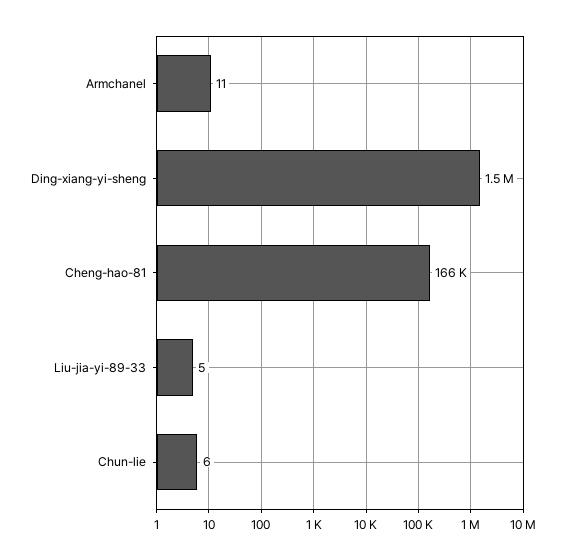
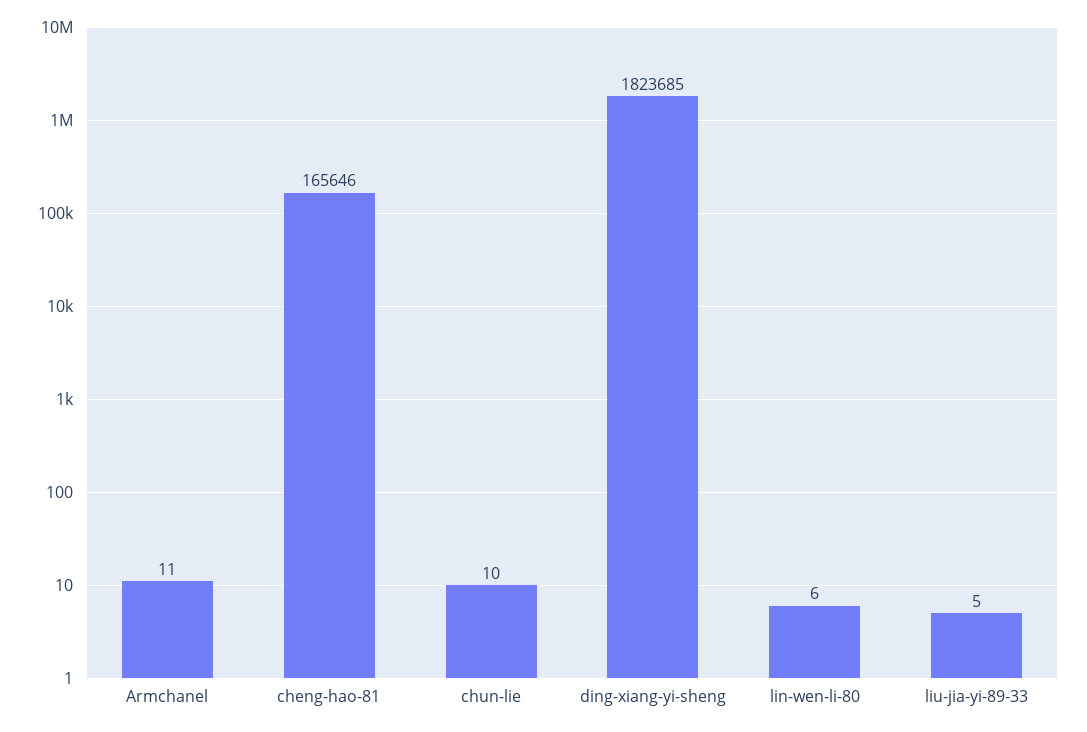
  {
    "Armchanel": 11,
-   "Ding-xiang-yi-sheng": 1500000,
+   "Ding-xiang-yi-sheng": 1823685,
    "Cheng-hao-81": 165646,
    "Liu-jia-yi-89-33": 5,
-   "Chun-lie": 6
+   "Chun-lie": 10,
+   "lin-wen-li-80": 6
  }

